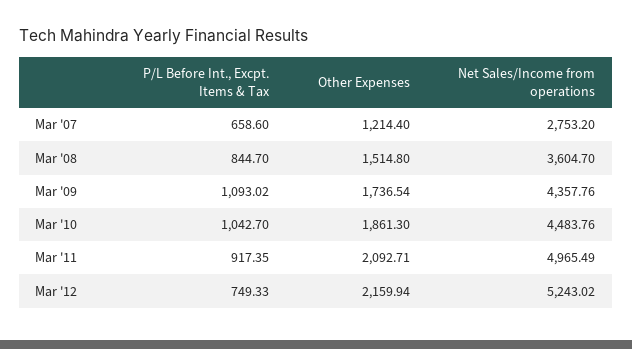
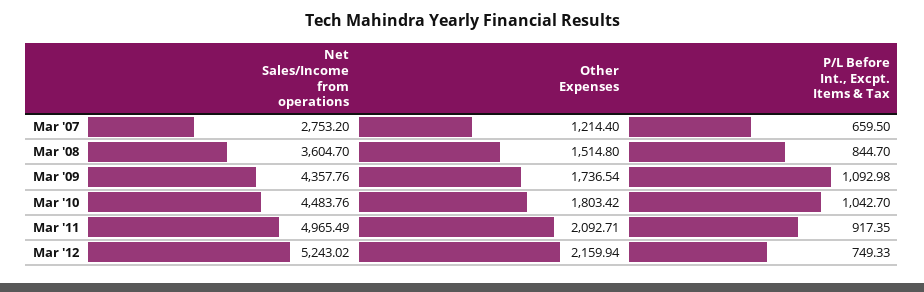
  {
    "P/L Before Int., Excpt. Items & Tax": {
-     "Mar '07": 658.6,
+     "Mar '07": 659.5,
      "Mar '08": 844.7,
-     "Mar '09": 1093.02,
+     "Mar '09": 1092.98,
      "Mar '10": 1042.7,
      "Mar '11": 917.35,
      "Mar '12": 749.33
    },
    "Other Expenses": {
      "Mar '07": 1214.4,
      "Mar '08": 1514.8,
      "Mar '09": 1736.54,
-     "Mar '10": 1861.3,
+     "Mar '10": 1803.42,
      "Mar '11": 2092.71,
      "Mar '12": 2159.94
    },
    "Net Sales/Income from operations": {
      "Mar '07": 2753.2,
      "Mar '08": 3604.7,
      "Mar '09": 4357.76,
      "Mar '10": 4483.76,
      "Mar '11": 4965.49,
      "Mar '12": 5243.02
    }
  }

